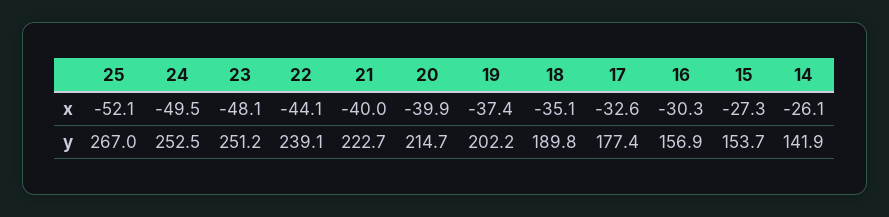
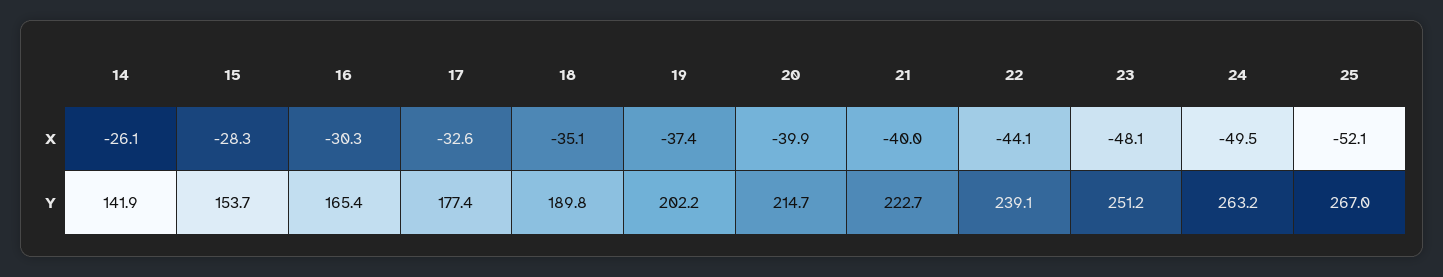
  {
    "25": {
      "x": -52.1,
      "y": 267
    },
    "24": {
      "x": -49.5,
-     "y": 252.5
+     "y": 263.2
    },
    "23": {
      "x": -48.1,
      "y": 251.2
    },
    "22": {
      "x": -44.1,
      "y": 239.1
    },
    "21": {
      "x": -40,
      "y": 222.7
    },
    "20": {
      "x": -39.9,
      "y": 214.7
    },
    "19": {
      "x": -37.4,
      "y": 202.2
    },
    "18": {
      "x": -35.1,
      "y": 189.8
    },
    "17": {
      "x": -32.6,
      "y": 177.4
    },
    "16": {
      "x": -30.3,
-     "y": 156.9
+     "y": 165.4
    },
    "15": {
-     "x": -27.3,
+     "x": -28.3,
      "y": 153.7
    },
    "14": {
      "x": -26.1,
      "y": 141.9
    }
  }

